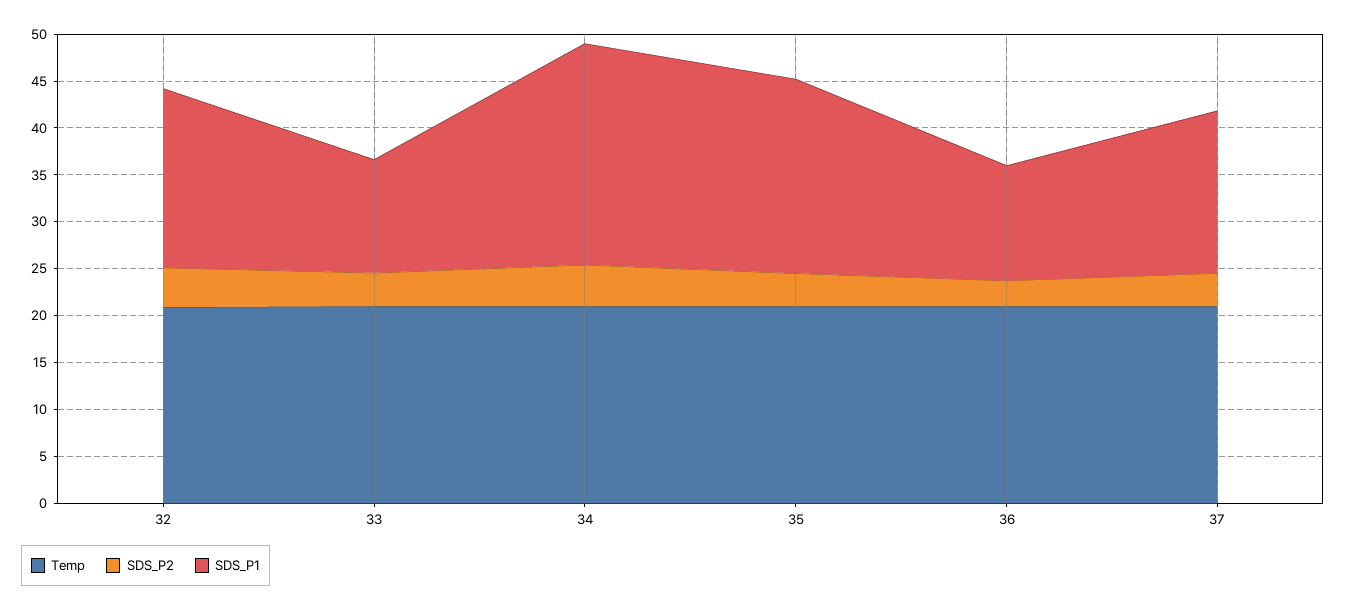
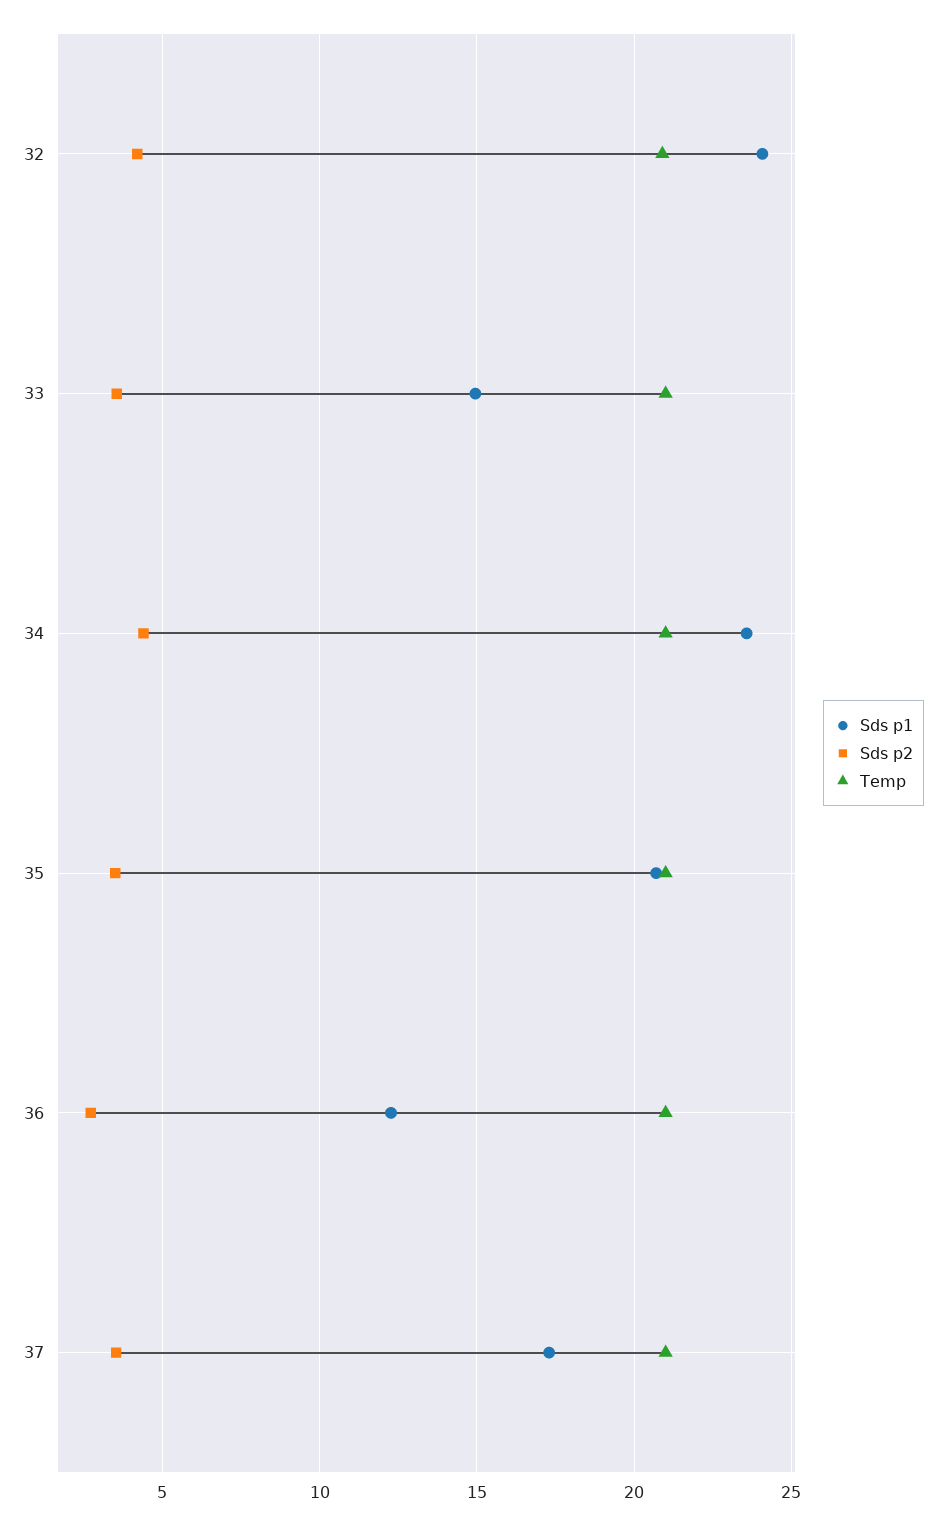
  {
    "Temp": {
      "32": 21,
      "33": 21,
      "34": 21,
      "35": 21,
      "36": 21,
      "37": 21
    },
    "SDS_P2": {
      "32": 4,
      "33": 3.5,
      "34": 4.5,
      "35": 3.5,
      "36": 2.5,
      "37": 3.5
    },
    "SDS_P1": {
-     "32": 19,
+     "32": 24,
-     "33": 12,
+     "33": 15,
      "34": 23.5,
      "35": 20.5,
      "36": 12.5,
      "37": 17.5
    }
  }

